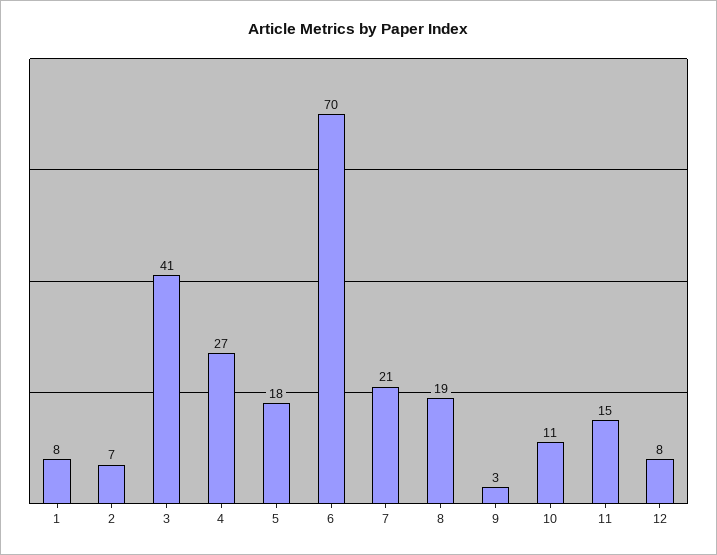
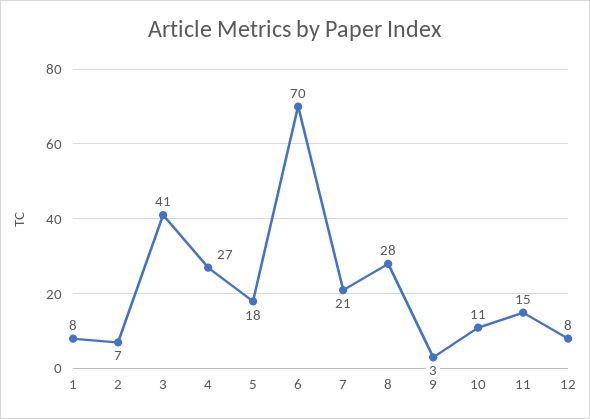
  {
    "1": 8,
    "2": 7,
    "3": 41,
    "4": 27,
    "5": 18,
    "6": 70,
    "7": 21,
-   "8": 19,
+   "8": 28,
    "9": 3,
    "10": 11,
    "11": 15,
    "12": 8
  }

